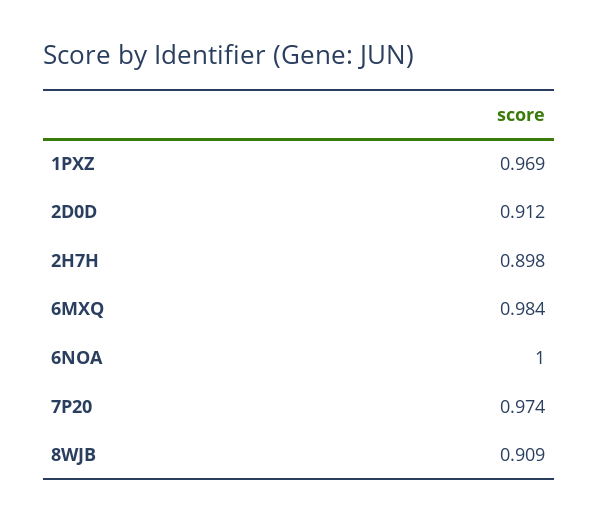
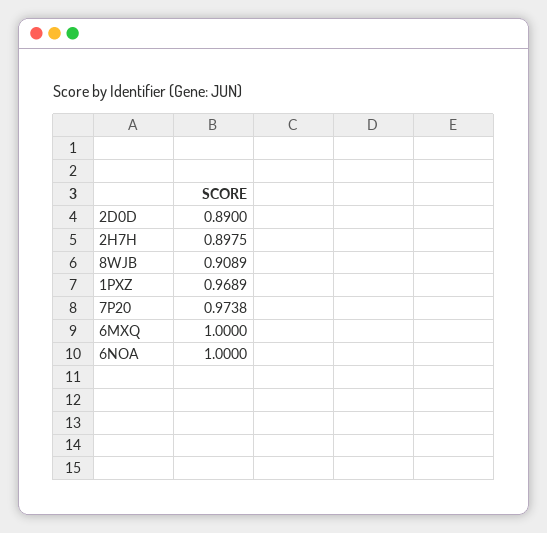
  {
    "1PXZ": 0.9689,
-   "2D0D": 0.912,
+   "2D0D": 0.89,
    "2H7H": 0.8975,
-   "6MXQ": 0.984,
+   "6MXQ": 1,
    "6NOA": 1,
    "7P20": 0.9738,
    "8WJB": 0.9089
  }

